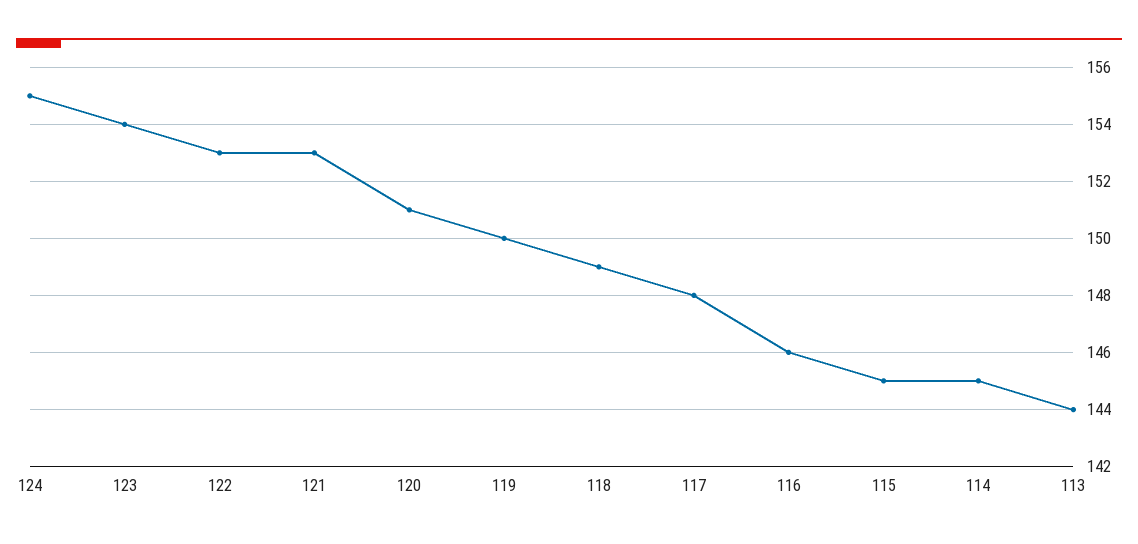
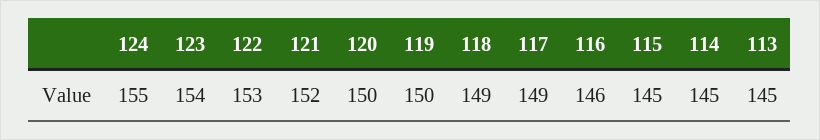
  {
    "124": 155,
    "123": 154,
    "122": 153,
-   "121": 153,
+   "121": 152,
-   "120": 151,
+   "120": 150,
    "119": 150,
    "118": 149,
-   "117": 148,
+   "117": 149,
    "116": 146,
    "115": 145,
    "114": 145,
-   "113": 144
+   "113": 145
  }

